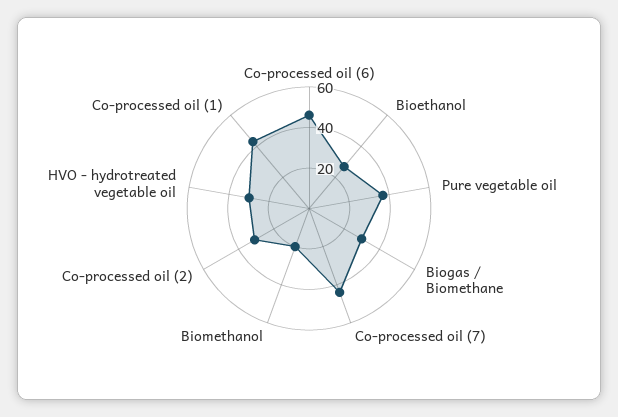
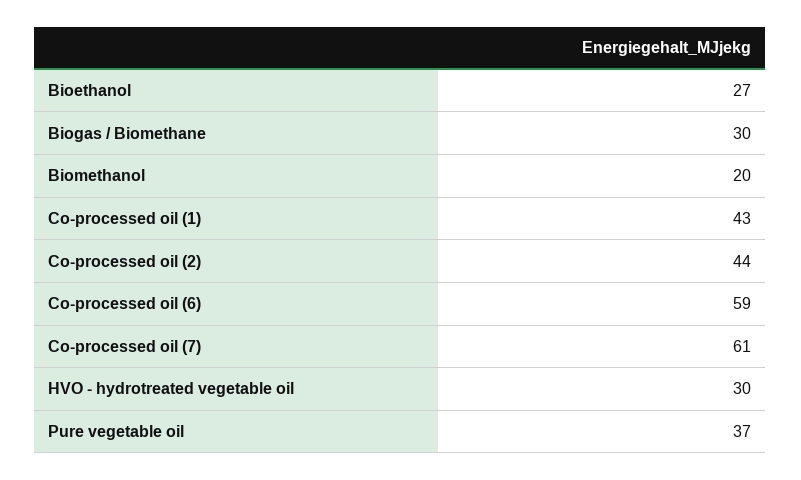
  {
-   "Co-processed oil (6)": 45,
+   "Co-processed oil (6)": 59,
    "Bioethanol": 27,
    "Pure vegetable oil": 37,
    "Biogas / Biomethane": 30,
-   "Co-processed oil (7)": 45,
+   "Co-processed oil (7)": 61,
    "Biomethanol": 20,
-   "Co-processed oil (2)": 30,
+   "Co-processed oil (2)": 44,
    "HVO - hydrotreated vegetable oil": 30,
    "Co-processed oil (1)": 43
  }

